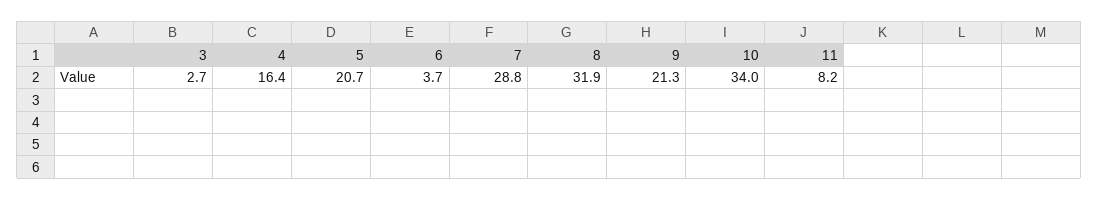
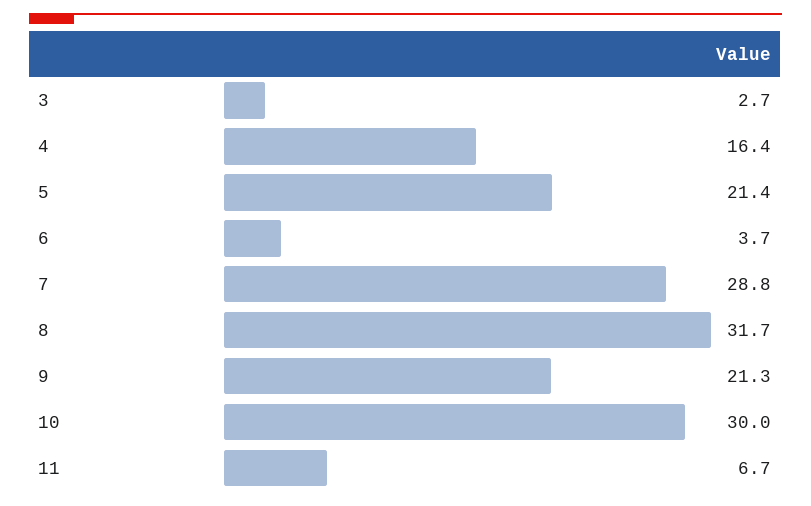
  {
    "3": 2.7,
    "4": 16.4,
-   "5": 20.7,
+   "5": 21.4,
    "6": 3.7,
    "7": 28.8,
-   "8": 31.9,
+   "8": 31.7,
    "9": 21.3,
-   "10": 34,
+   "10": 30,
-   "11": 8.2
+   "11": 6.7
  }

